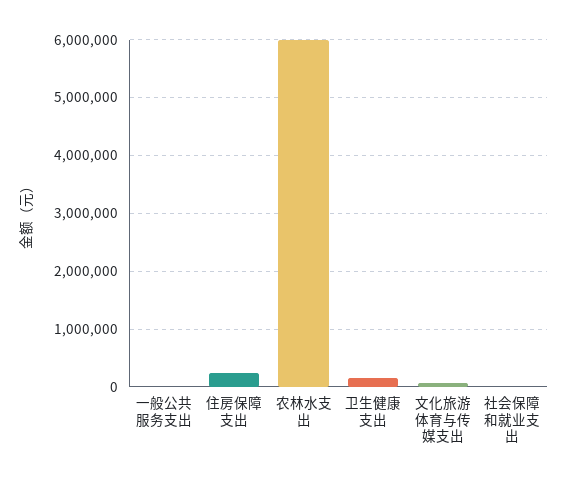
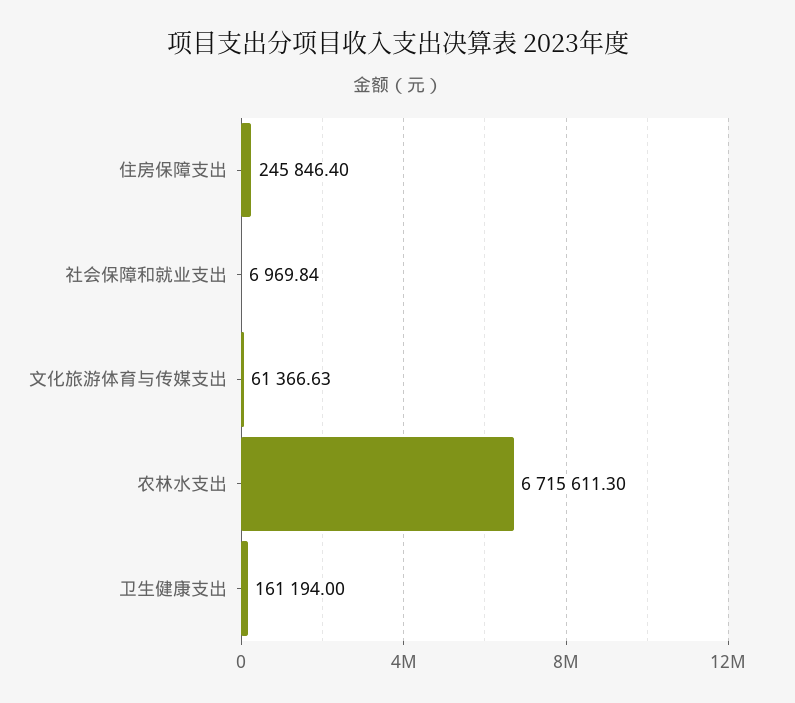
  {
-   "一般公共服务支出": 0,
    "住房保障支出": 245846.4,
-   "农林水支出": 6000000,
+   "农林水支出": 6715611.3,
    "卫生健康支出": 161194,
    "文化旅游体育与传媒支出": 61366.63,
    "社会保障和就业支出": 6969.84
  }

